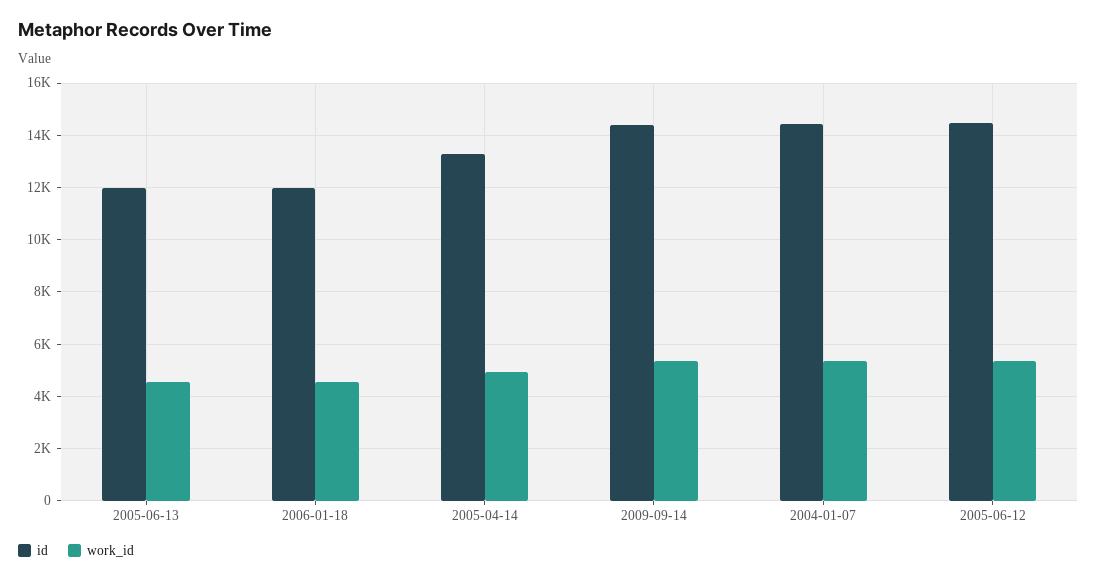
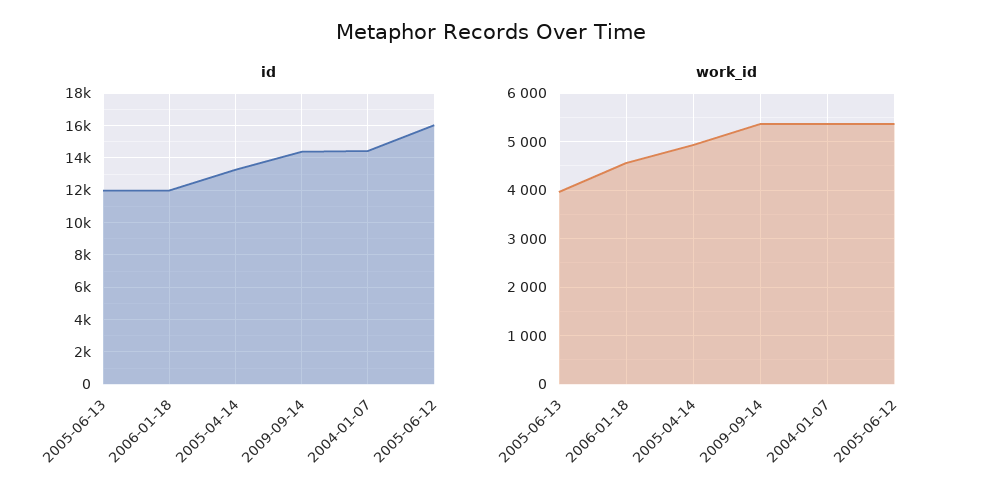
  {
    "id": {
      "2005-06-13": 12000,
      "2006-01-18": 12000,
      "2005-04-14": 13250,
      "2009-09-14": 14500,
      "2004-01-07": 14500,
-     "2005-06-12": 14500
+     "2005-06-12": 16000
    },
    "work_id": {
-     "2005-06-13": 4500,
+     "2005-06-13": 4000,
      "2006-01-18": 4600,
      "2005-04-14": 5000,
      "2009-09-14": 5400,
      "2004-01-07": 5400,
      "2005-06-12": 5400
    }
  }

